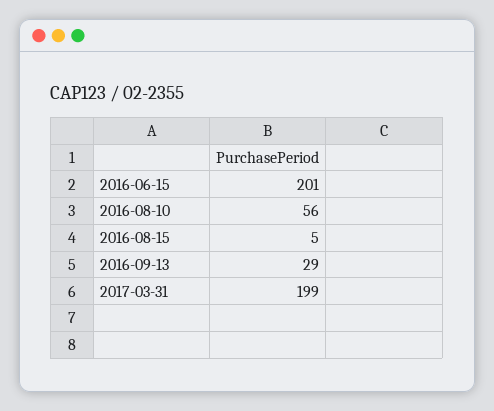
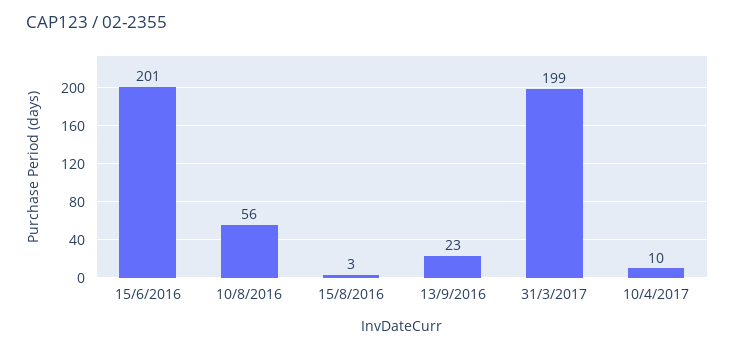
  {
    "2016-06-15": 201,
    "2016-08-10": 56,
-   "2016-08-15": 5,
+   "2016-08-15": 3,
-   "2016-09-13": 29,
+   "2016-09-13": 23,
-   "2017-03-31": 199
+   "2017-03-31": 199,
+   "10/4/2017": 10
  }

